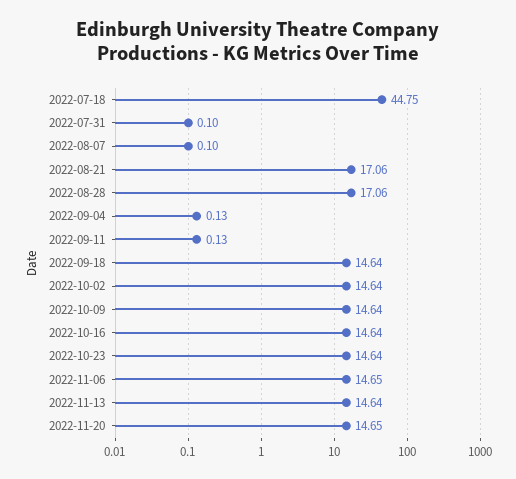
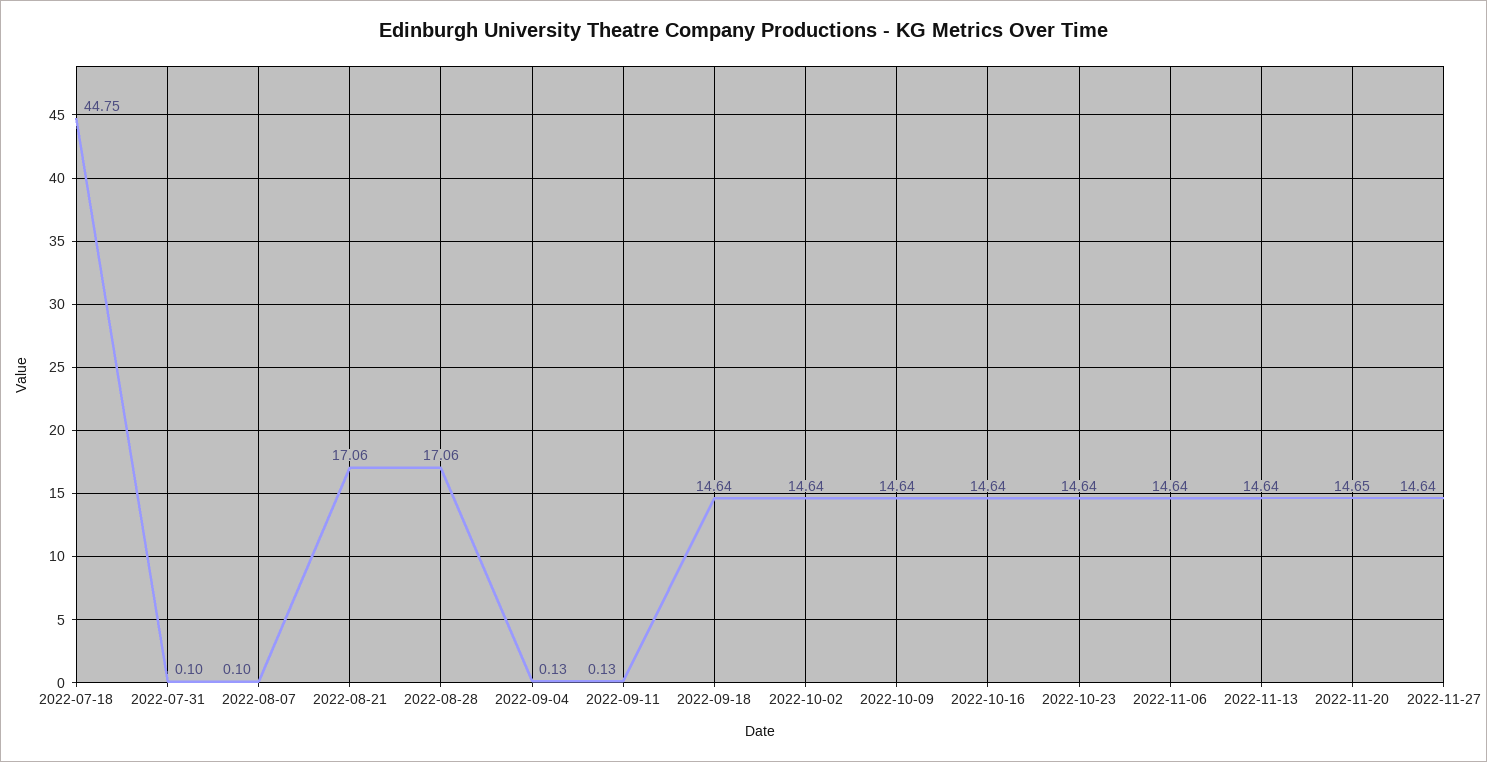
  {
    "2022-07-18": 44.75,
    "2022-07-31": 0.1,
    "2022-08-07": 0.1,
    "2022-08-21": 17.06,
    "2022-08-28": 17.06,
    "2022-09-04": 0.13,
    "2022-09-11": 0.13,
    "2022-09-18": 14.64,
    "2022-10-02": 14.64,
    "2022-10-09": 14.64,
    "2022-10-16": 14.64,
    "2022-10-23": 14.64,
-   "2022-11-06": 14.65,
+   "2022-11-06": 14.64,
    "2022-11-13": 14.64,
-   "2022-11-20": 14.65
+   "2022-11-20": 14.65,
+   "2022-11-27": 14.64
  }

